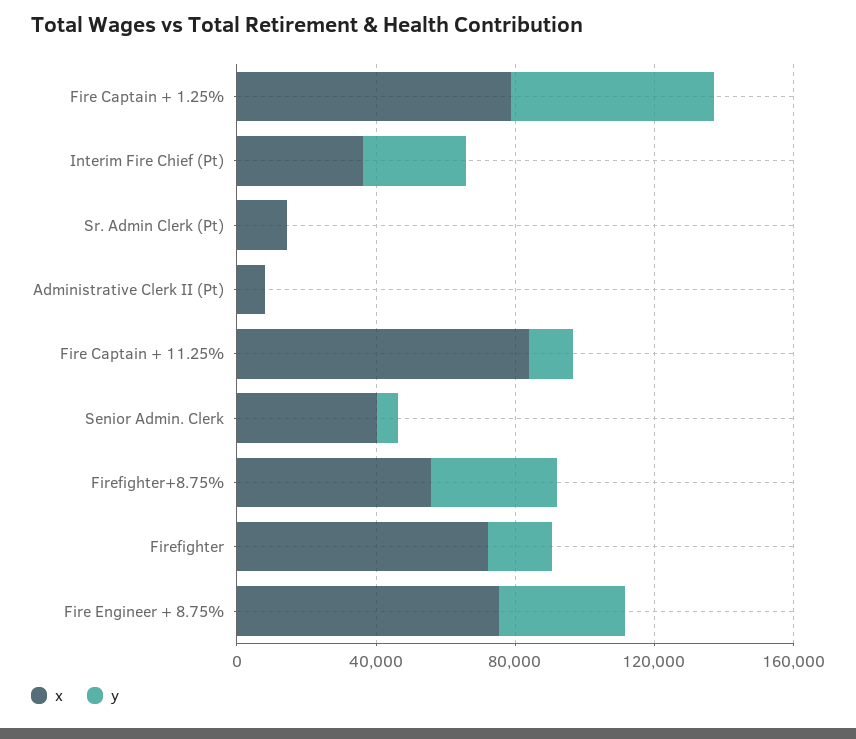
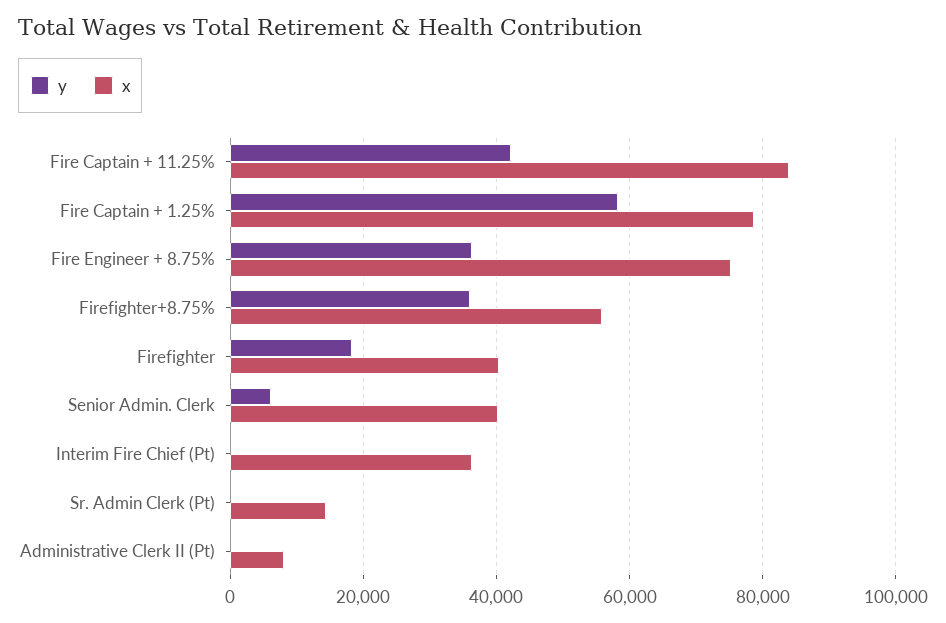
  {
    "x": {
      "Fire Captain + 1.25%": 78000,
      "Interim Fire Chief (Pt)": 36000,
      "Sr. Admin Clerk (Pt)": 14000,
      "Administrative Clerk II (Pt)": 8000,
      "Fire Captain + 11.25%": 84000,
      "Senior Admin. Clerk": 40000,
      "Firefighter+8.75%": 56000,
-     "Firefighter": 70000,
+     "Firefighter": 40000,
      "Fire Engineer + 8.75%": 76000
    },
    "y": {
      "Fire Captain + 1.25%": 58000,
-     "Interim Fire Chief (Pt)": 30000,
+     "Interim Fire Chief (Pt)": 0,
      "Sr. Admin Clerk (Pt)": 0,
      "Administrative Clerk II (Pt)": 0,
-     "Fire Captain + 11.25%": 10000,
+     "Fire Captain + 11.25%": 42000,
      "Senior Admin. Clerk": 6000,
      "Firefighter+8.75%": 36000,
      "Firefighter": 18000,
      "Fire Engineer + 8.75%": 36000
    }
  }

